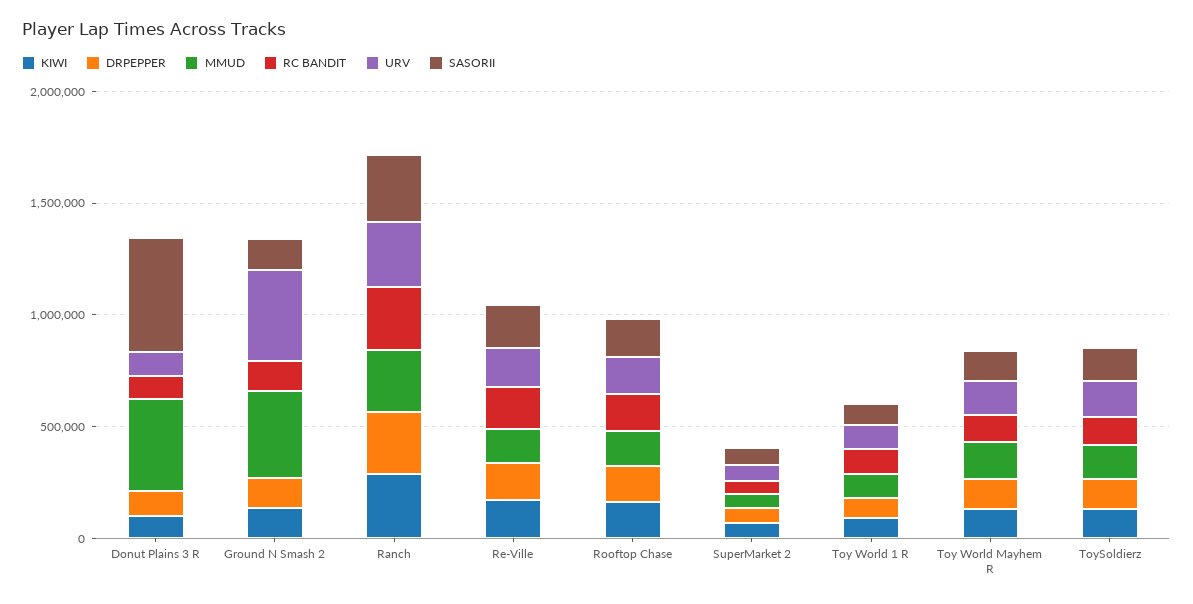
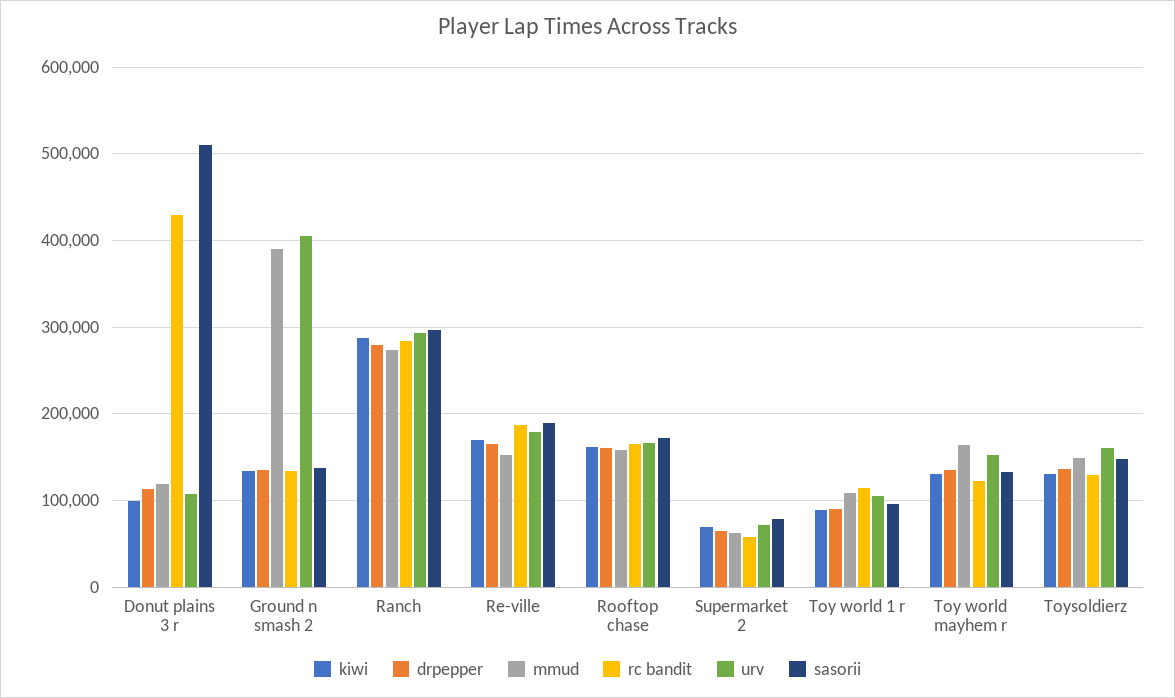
  {
    "KIWI": {
      "Donut Plains 3 R": 100000,
      "Ground N Smash 2": 130000,
      "Ranch": 290000,
      "Re-Ville": 170000,
      "Rooftop Chase": 160000,
      "SuperMarket 2": 70000,
      "Toy World 1 R": 90000,
      "Toy World Mayhem R": 130000,
      "ToySoldierz": 130000
    },
    "DRPEPPER": {
      "Donut Plains 3 R": 110000,
      "Ground N Smash 2": 130000,
      "Ranch": 280000,
      "Re-Ville": 170000,
      "Rooftop Chase": 160000,
      "SuperMarket 2": 60000,
      "Toy World 1 R": 90000,
      "Toy World Mayhem R": 130000,
      "ToySoldierz": 140000
    },
    "MMUD": {
-     "Donut Plains 3 R": 400000,
+     "Donut Plains 3 R": 120000,
      "Ground N Smash 2": 390000,
      "Ranch": 270000,
      "Re-Ville": 150000,
      "Rooftop Chase": 160000,
      "SuperMarket 2": 60000,
      "Toy World 1 R": 110000,
      "Toy World Mayhem R": 160000,
      "ToySoldierz": 150000
    },
    "RC BANDIT": {
-     "Donut Plains 3 R": 100000,
+     "Donut Plains 3 R": 430000,
      "Ground N Smash 2": 130000,
      "Ranch": 280000,
      "Re-Ville": 190000,
      "Rooftop Chase": 160000,
      "SuperMarket 2": 60000,
      "Toy World 1 R": 110000,
      "Toy World Mayhem R": 120000,
      "ToySoldierz": 130000
    },
    "URV": {
      "Donut Plains 3 R": 110000,
      "Ground N Smash 2": 400000,
      "Ranch": 290000,
      "Re-Ville": 180000,
      "Rooftop Chase": 170000,
      "SuperMarket 2": 70000,
      "Toy World 1 R": 100000,
      "Toy World Mayhem R": 150000,
      "ToySoldierz": 160000
    },
    "SASORII": {
      "Donut Plains 3 R": 510000,
      "Ground N Smash 2": 140000,
      "Ranch": 300000,
      "Re-Ville": 190000,
      "Rooftop Chase": 170000,
      "SuperMarket 2": 80000,
      "Toy World 1 R": 100000,
      "Toy World Mayhem R": 130000,
      "ToySoldierz": 150000
    }
  }

